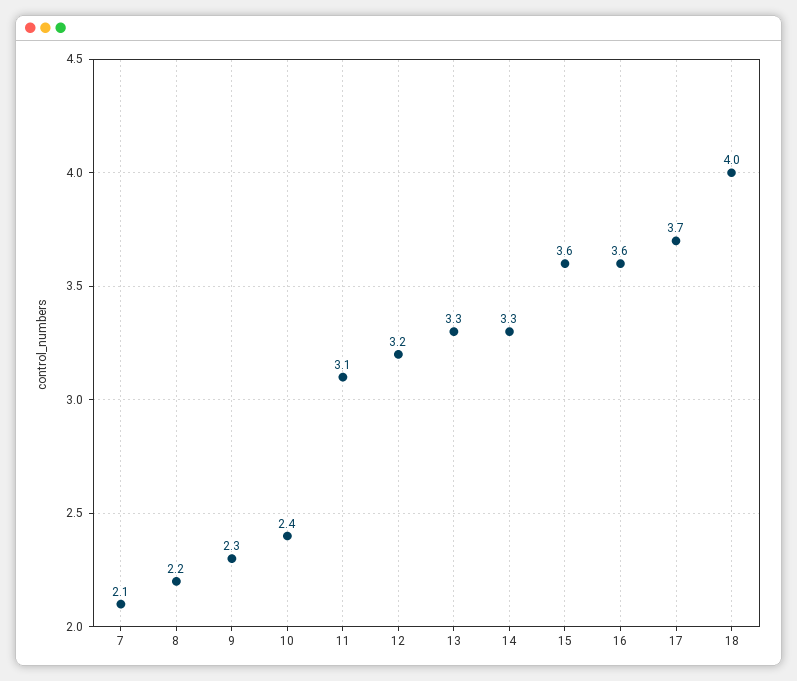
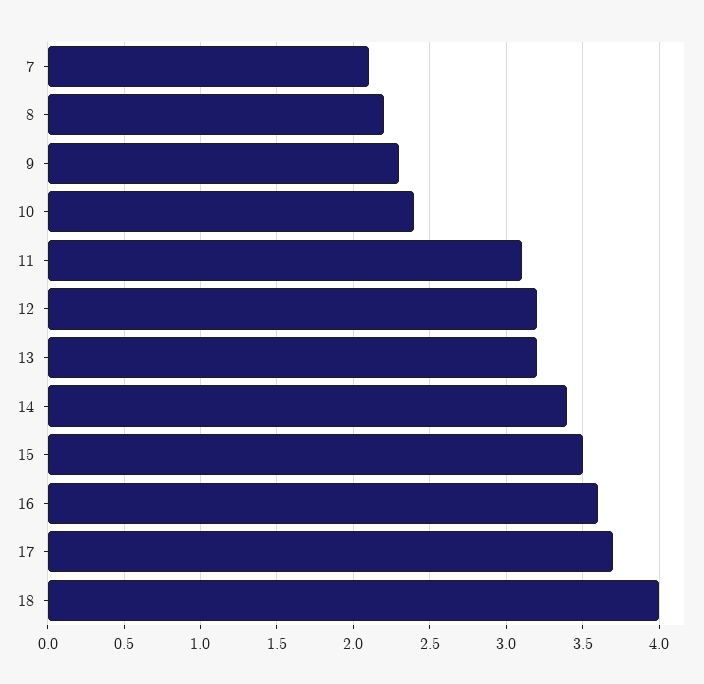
  {
    "7": 2.1,
    "8": 2.2,
    "9": 2.3,
    "10": 2.4,
    "11": 3.1,
    "12": 3.2,
-   "13": 3.3,
+   "13": 3.2,
-   "14": 3.3,
+   "14": 3.4,
-   "15": 3.6,
+   "15": 3.5,
    "16": 3.6,
    "17": 3.7,
    "18": 4
  }

